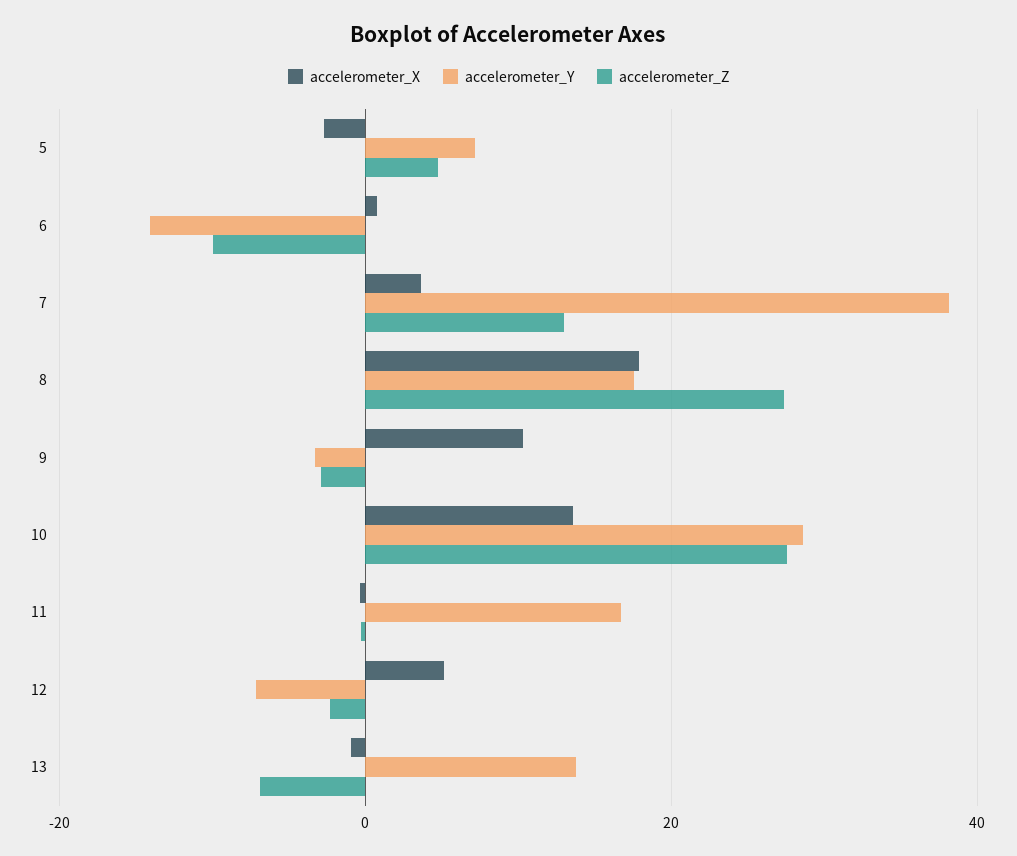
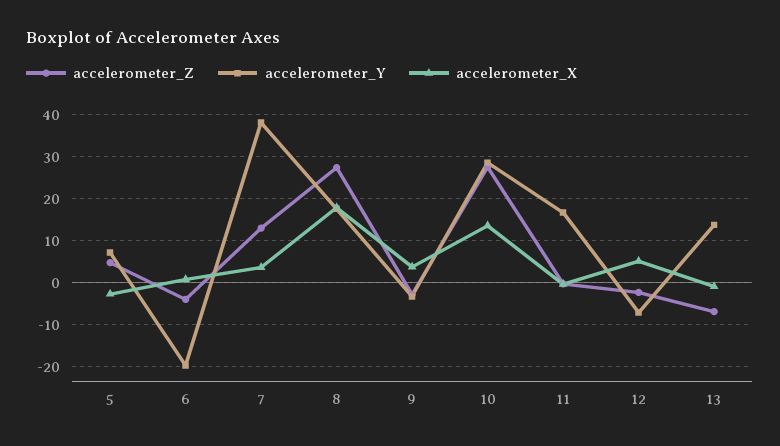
  {
    "accelerometer_X": {
      "5": -2,
      "6": 0,
      "7": 4,
      "8": 18,
-     "9": 10,
+     "9": 4,
      "10": 14,
      "11": 0,
      "12": 6,
      "13": 0
    },
    "accelerometer_Y": {
      "5": 8,
-     "6": -14,
+     "6": -20,
      "7": 38,
      "8": 18,
      "9": -4,
      "10": 28,
      "11": 16,
      "12": -8,
      "13": 14
    },
    "accelerometer_Z": {
      "5": 4,
-     "6": -10,
+     "6": -4,
      "7": 12,
      "8": 28,
      "9": -2,
      "10": 28,
      "11": 0,
      "12": -2,
      "13": -6
    }
  }

